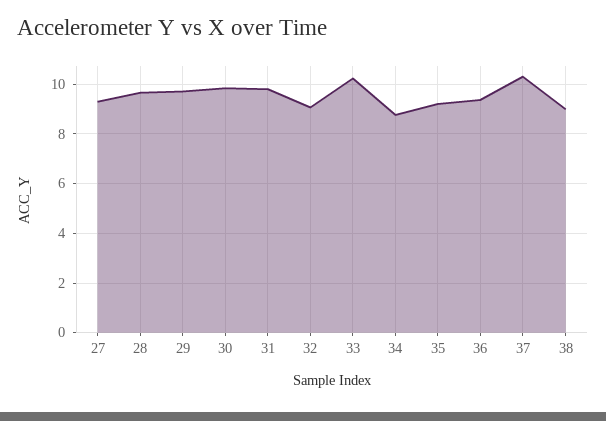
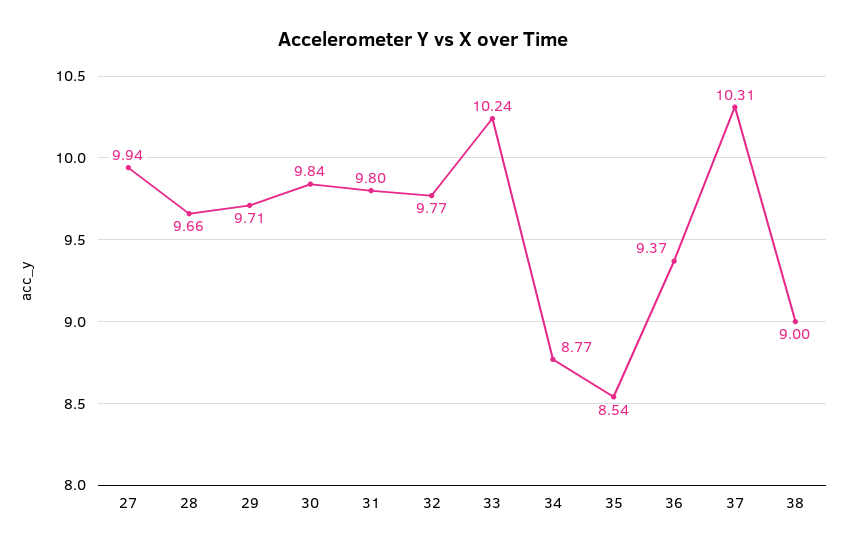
  {
-   "27": 9.25,
+   "27": 9.94,
    "28": 9.66,
    "29": 9.71,
    "30": 9.84,
    "31": 9.8,
-   "32": 9,
+   "32": 9.77,
    "33": 10.24,
    "34": 8.77,
-   "35": 9.25,
+   "35": 8.54,
    "36": 9.37,
    "37": 10.31,
    "38": 9
  }

